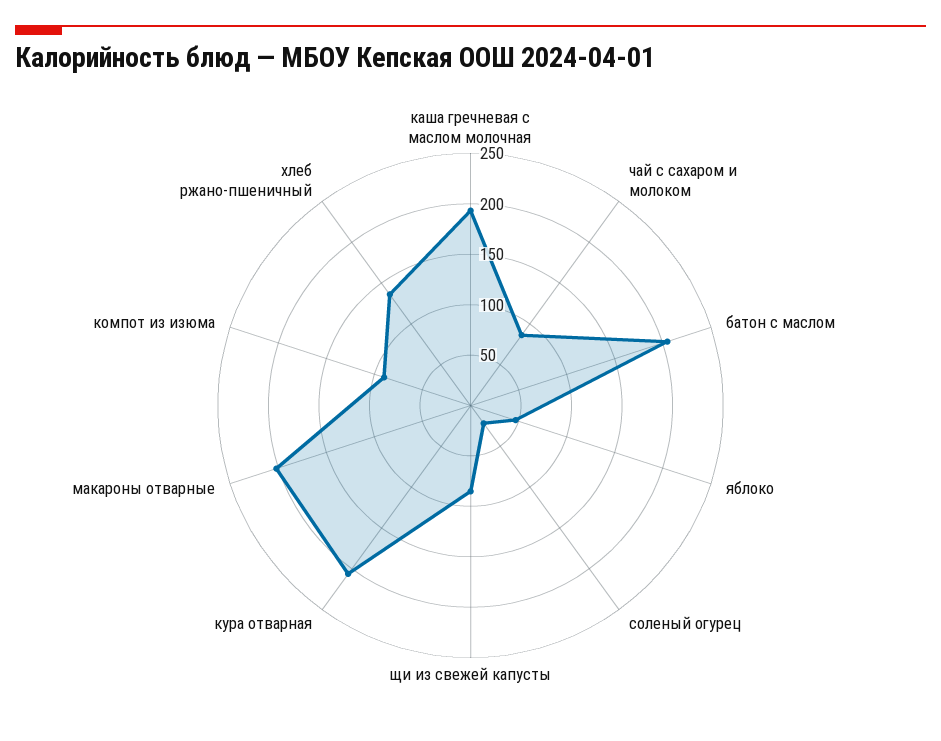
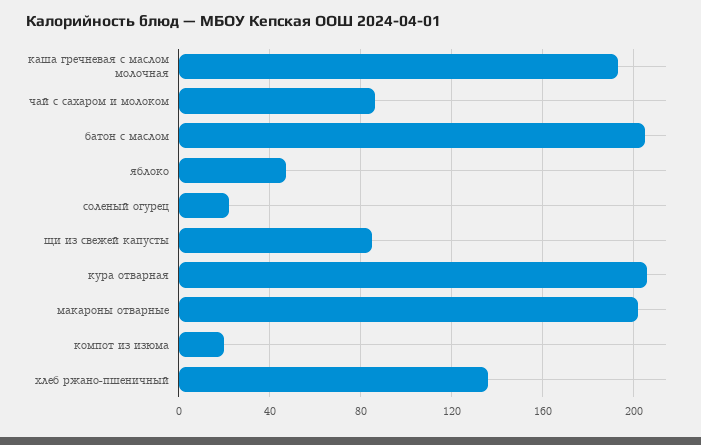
  {
    "каша гречневая с маслом молочная": 195,
    "чай с сахаром и молоком": 85,
    "батон с маслом": 205,
    "яблоко": 45,
    "соленый огурец": 20,
    "щи из свежей капусты": 85,
    "кура отварная": 205,
    "макароны отварные": 200,
-   "компот из изюма": 90,
+   "компот из изюма": 20,
    "хлеб ржано-пшеничный": 135
  }

